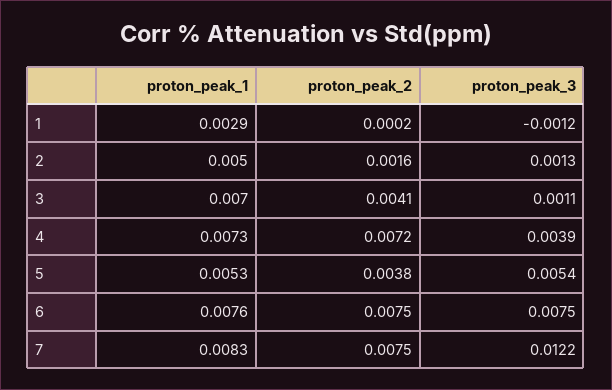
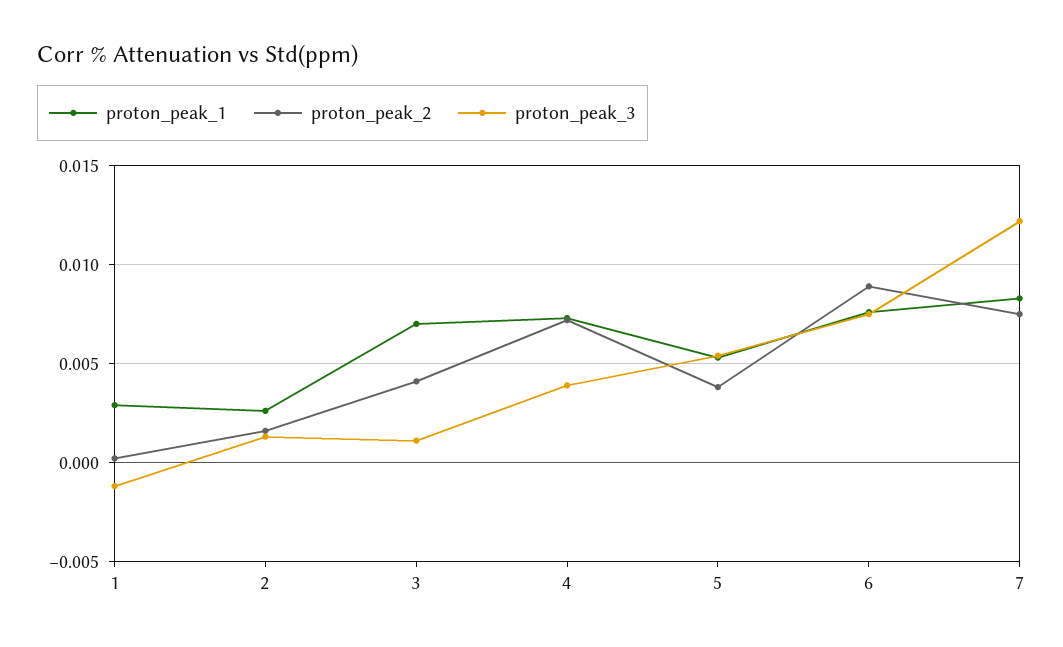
  {
    "proton_peak_1": {
      "1": 0.0029,
-     "2": 0.005,
+     "2": 0.0025,
      "3": 0.007,
      "4": 0.0073,
      "5": 0.0053,
      "6": 0.0076,
      "7": 0.0083
    },
    "proton_peak_2": {
      "1": 0.0002,
      "2": 0.0016,
      "3": 0.0041,
      "4": 0.0072,
      "5": 0.0038,
-     "6": 0.0075,
+     "6": 0.009,
      "7": 0.0075
    },
    "proton_peak_3": {
      "1": -0.0012,
      "2": 0.0013,
      "3": 0.0011,
      "4": 0.0039,
      "5": 0.0054,
      "6": 0.0075,
      "7": 0.0122
    }
  }

